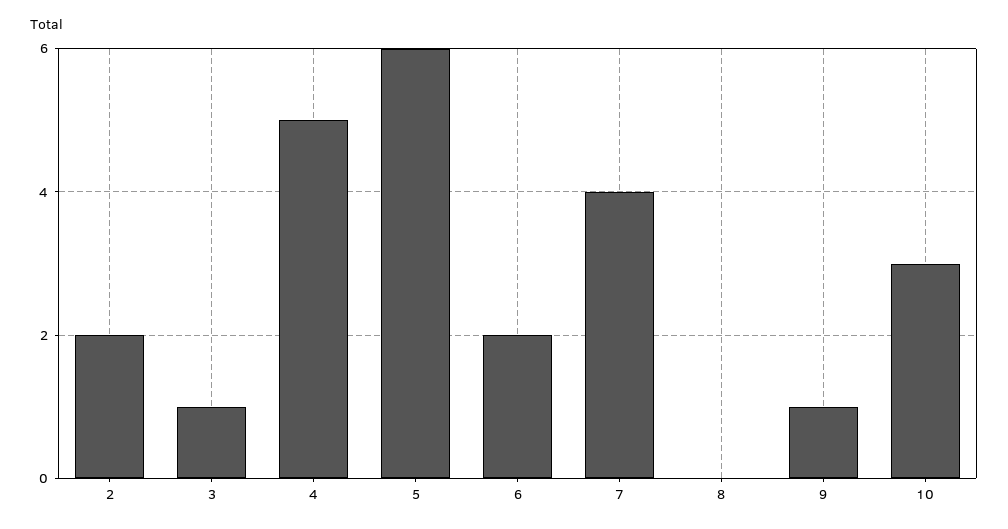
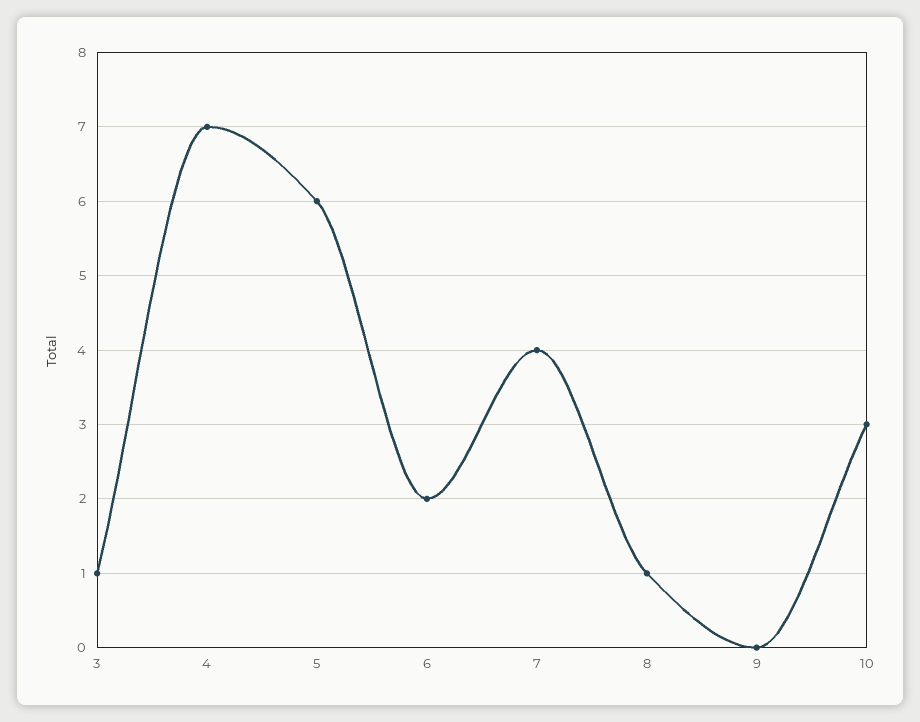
  {
-   "2": 2,
    "3": 1,
-   "4": 5,
+   "4": 7,
    "5": 6,
    "6": 2,
    "7": 4,
-   "8": 0,
+   "8": 1,
-   "9": 1,
+   "9": 0,
    "10": 3
  }

